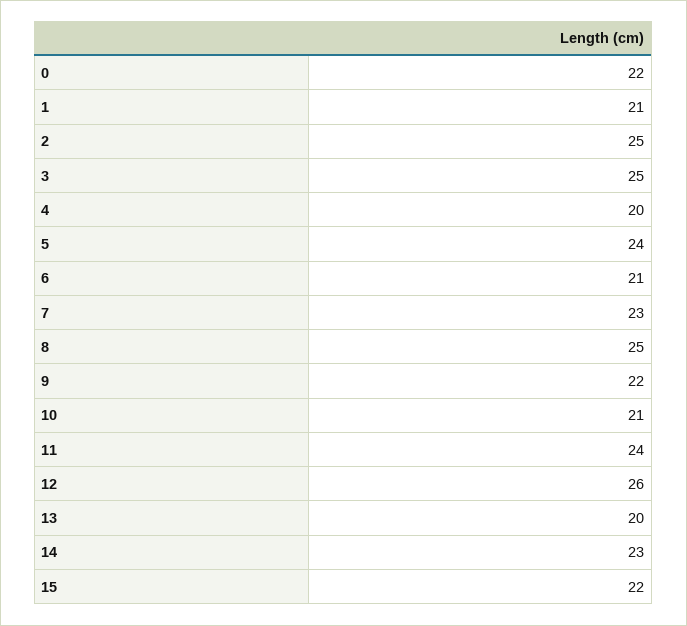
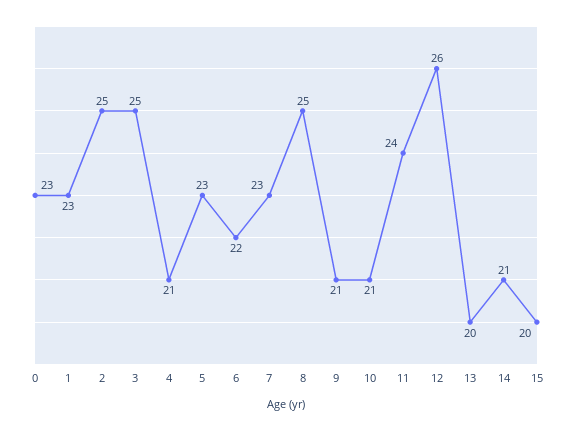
  {
-   "0": 22,
+   "0": 23,
-   "1": 21,
+   "1": 23,
    "2": 25,
    "3": 25,
-   "4": 20,
+   "4": 21,
-   "5": 24,
+   "5": 23,
-   "6": 21,
+   "6": 22,
    "7": 23,
    "8": 25,
-   "9": 22,
+   "9": 21,
    "10": 21,
    "11": 24,
    "12": 26,
    "13": 20,
-   "14": 23,
+   "14": 21,
-   "15": 22
+   "15": 20
  }

